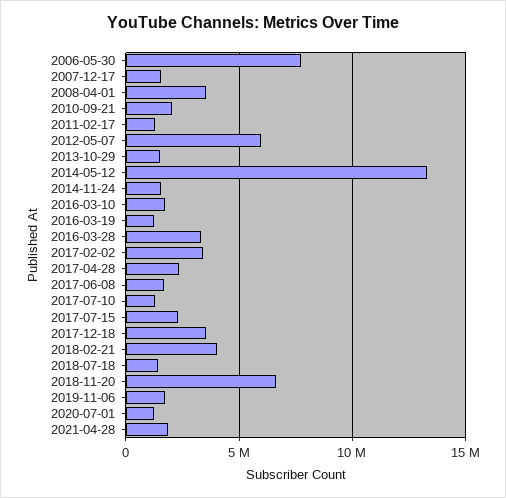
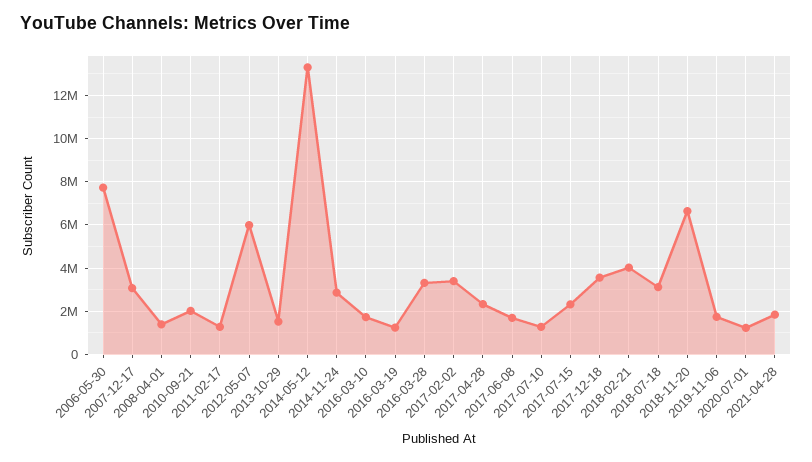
  {
    "2006-05-30": 7500000,
-   "2007-12-17": 1500000,
+   "2007-12-17": 3000000,
-   "2008-04-01": 3500000,
+   "2008-04-01": 1500000,
    "2010-09-21": 2000000,
    "2011-02-17": 1500000,
    "2012-05-07": 6000000,
    "2013-10-29": 1500000,
    "2014-05-12": 13500000,
-   "2014-11-24": 1500000,
+   "2014-11-24": 3000000,
    "2016-03-10": 1500000,
    "2016-03-19": 1500000,
    "2016-03-28": 3500000,
    "2017-02-02": 3500000,
    "2017-04-28": 2500000,
    "2017-06-08": 1500000,
    "2017-07-10": 1500000,
    "2017-07-15": 2500000,
    "2017-12-18": 3500000,
    "2018-02-21": 4000000,
-   "2018-07-18": 1500000,
+   "2018-07-18": 3000000,
    "2018-11-20": 6500000,
    "2019-11-06": 2000000,
    "2020-07-01": 1000000,
    "2021-04-28": 2000000
  }

